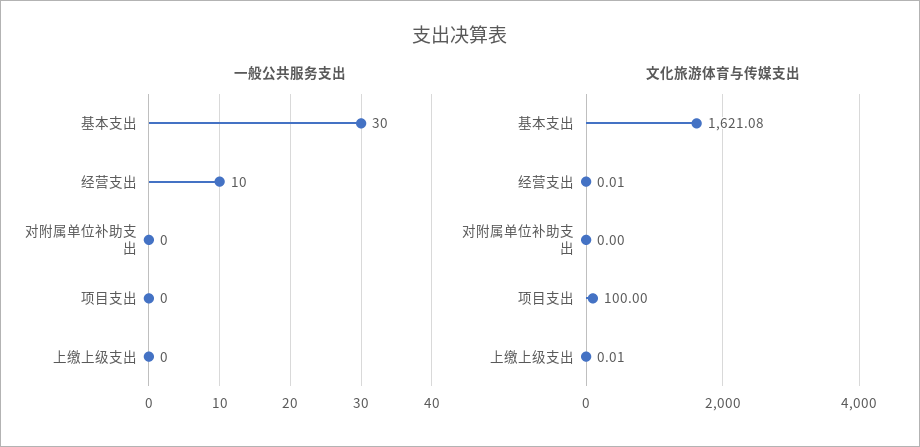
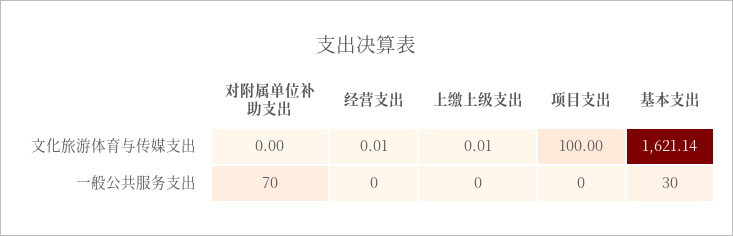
  {
    "一般公共服务支出": {
      "基本支出": 30,
-     "经营支出": 10,
+     "经营支出": 0,
-     "对附属单位补助支出": 0,
+     "对附属单位补助支出": 70,
      "项目支出": 0,
      "上缴上级支出": 0
    },
    "文化旅游体育与传媒支出": {
-     "基本支出": 1621.08,
+     "基本支出": 1621.14,
      "经营支出": 0.01,
      "对附属单位补助支出": 0,
      "项目支出": 100,
      "上缴上级支出": 0.01
    }
  }

